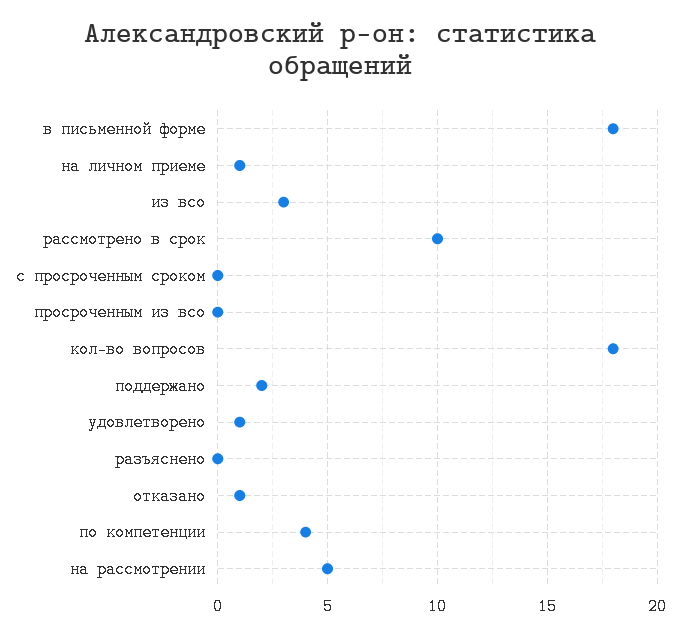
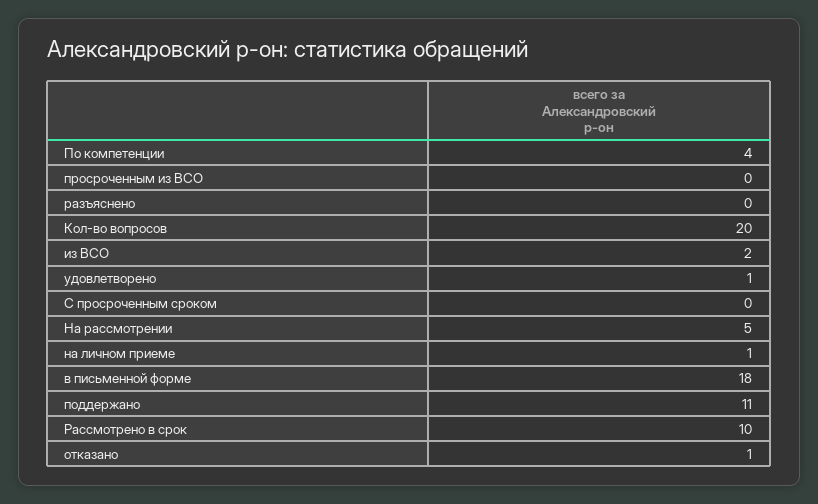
  {
    "в письменной форме": 18,
    "на личном приеме": 1,
-   "из всо": 3,
+   "из всо": 2,
    "рассмотрено в срок": 10,
    "с просроченным сроком": 0,
    "просроченным из всо": 0,
-   "кол-во вопросов": 18,
+   "кол-во вопросов": 20,
-   "поддержано": 2,
+   "поддержано": 11,
    "удовлетворено": 1,
    "разъяснено": 0,
    "отказано": 1,
    "по компетенции": 4,
    "на рассмотрении": 5
  }

